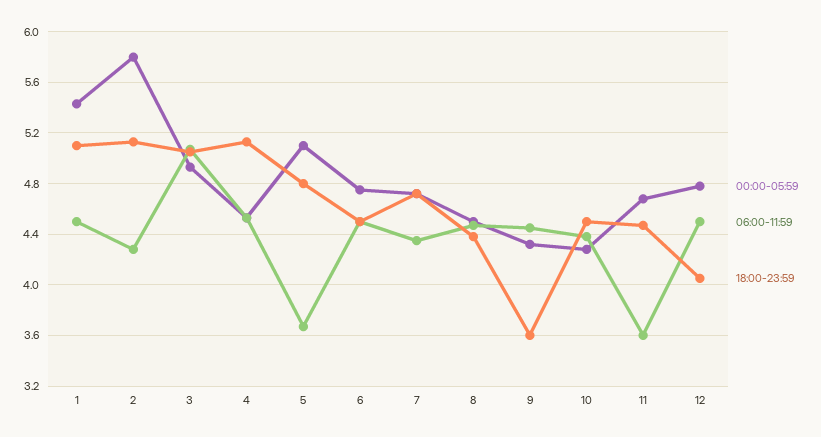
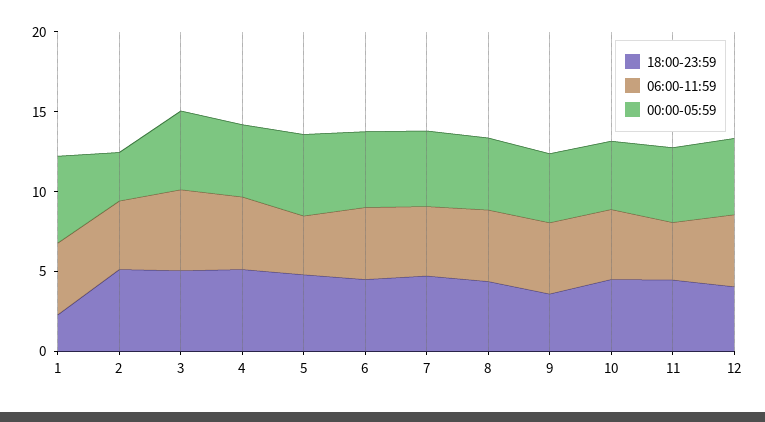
  {
    "00:00-05:59": {
      "1": 5.45,
-     "2": 5.8,
+     "2": 3,
      "3": 4.95,
      "4": 4.55,
      "5": 5.1,
      "6": 4.75,
      "7": 4.7,
      "8": 4.5,
      "9": 4.3,
      "10": 4.3,
      "11": 4.7,
      "12": 4.8
    },
    "06:00-11:59": {
      "1": 4.5,
      "2": 4.3,
      "3": 5.05,
      "4": 4.55,
      "5": 3.65,
      "6": 4.5,
      "7": 4.35,
      "8": 4.45,
      "9": 4.45,
      "10": 4.4,
      "11": 3.6,
      "12": 4.5
    },
    "18:00-23:59": {
-     "1": 5.1,
+     "1": 2,
      "2": 5.15,
      "3": 5.05,
      "4": 5.15,
      "5": 4.8,
      "6": 4.5,
      "7": 4.7,
      "8": 4.4,
      "9": 3.6,
      "10": 4.5,
      "11": 4.45,
      "12": 4.05
    }
  }

